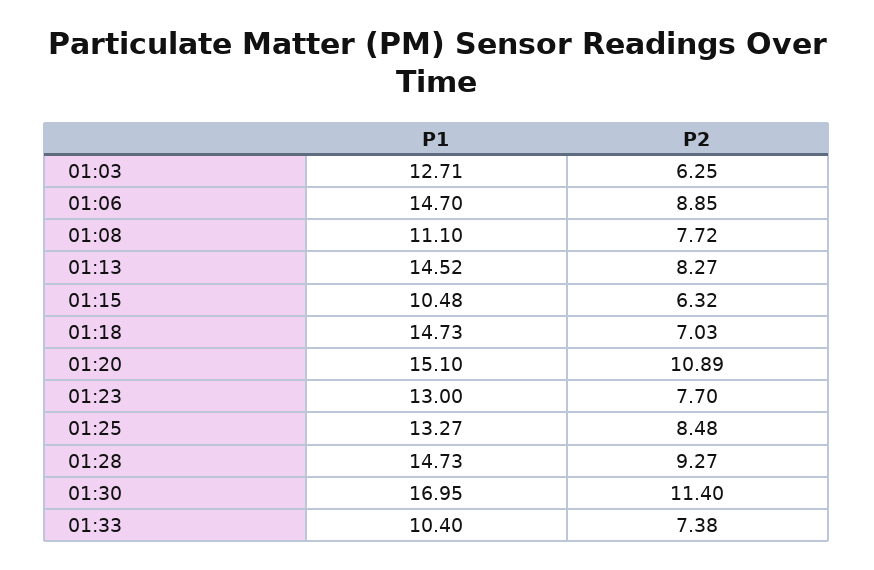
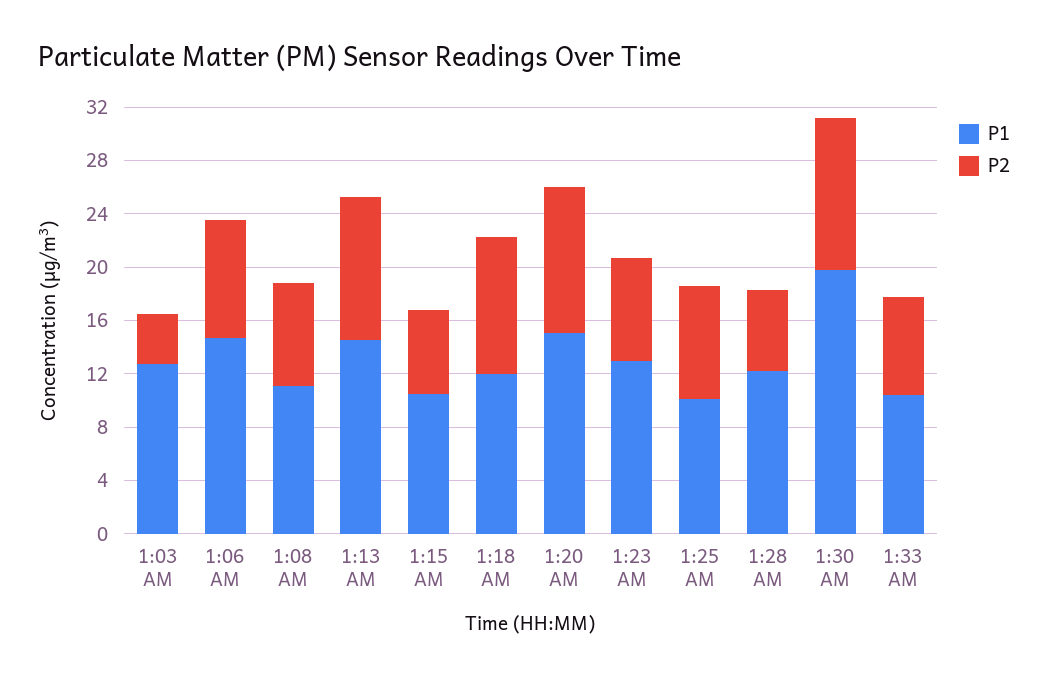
  {
    "P1": {
      "01:03": 12.71,
      "01:06": 14.7,
      "01:08": 11.1,
      "01:13": 14.52,
      "01:15": 10.48,
-     "01:18": 14.73,
+     "01:18": 12,
      "01:20": 15.1,
      "01:23": 13,
-     "01:25": 13.27,
+     "01:25": 10,
-     "01:28": 14.73,
+     "01:28": 12,
-     "01:30": 16.95,
+     "01:30": 20,
      "01:33": 10.4
    },
    "P2": {
-     "01:03": 6.25,
+     "01:03": 4,
      "01:06": 8.85,
      "01:08": 7.72,
-     "01:13": 8.27,
+     "01:13": 11,
      "01:15": 6.32,
-     "01:18": 7.03,
+     "01:18": 10,
      "01:20": 10.89,
      "01:23": 7.7,
      "01:25": 8.48,
-     "01:28": 9.27,
+     "01:28": 6,
      "01:30": 11.4,
      "01:33": 7.38
    }
  }

